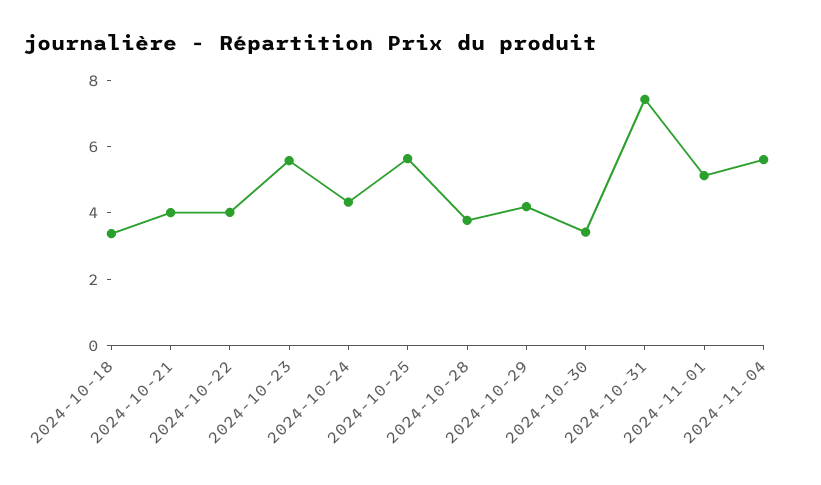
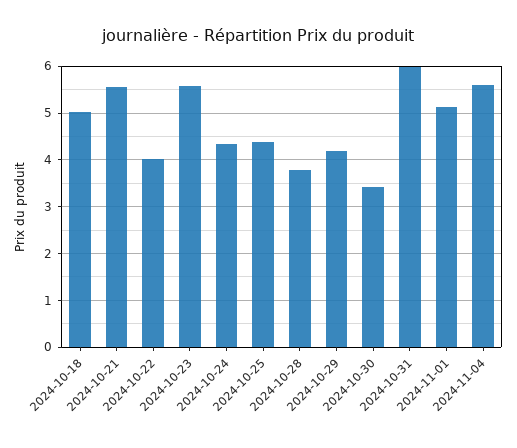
  {
-   "2024-10-18": 3.5,
+   "2024-10-18": 5,
-   "2024-10-21": 4,
+   "2024-10-21": 5.6,
    "2024-10-22": 4,
    "2024-10-23": 5.6,
    "2024-10-24": 4.4,
-   "2024-10-25": 5.5,
+   "2024-10-25": 4.4,
    "2024-10-28": 3.8,
    "2024-10-29": 4.2,
    "2024-10-30": 3.4,
-   "2024-10-31": 7.5,
+   "2024-10-31": 6,
    "2024-11-01": 5.2,
    "2024-11-04": 5.6
  }

